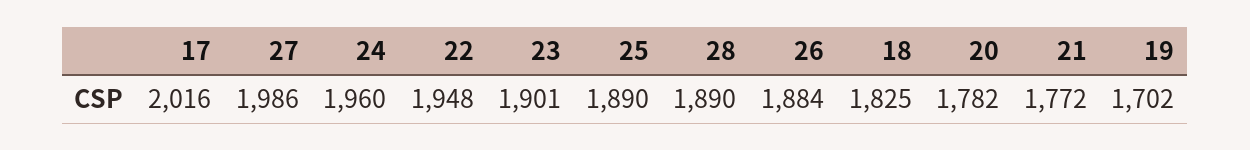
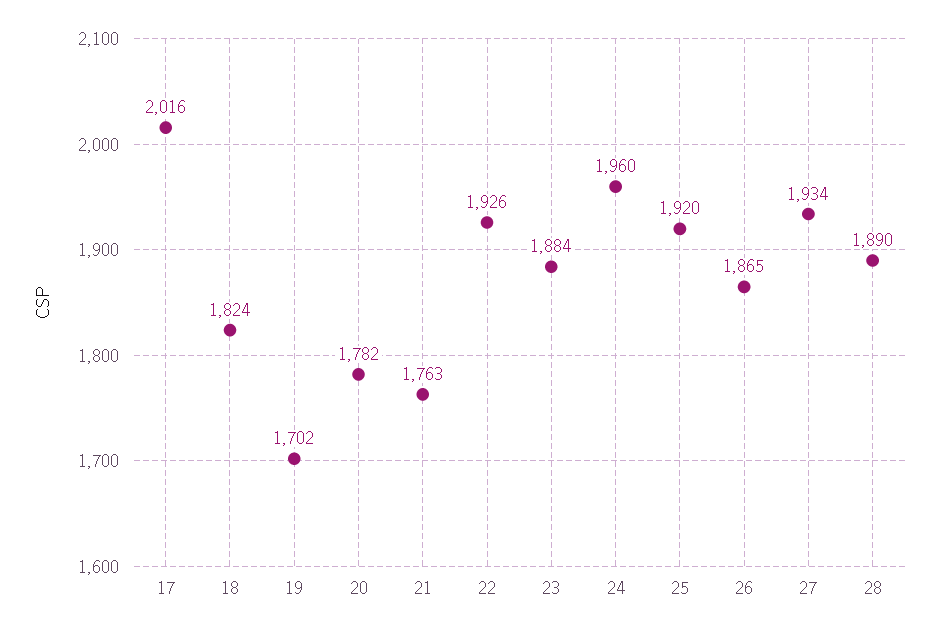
  {
    "17": 2016,
-   "27": 1986,
+   "27": 1934,
    "24": 1960,
-   "22": 1948,
+   "22": 1926,
-   "23": 1901,
+   "23": 1884,
-   "25": 1890,
+   "25": 1920,
    "28": 1890,
-   "26": 1884,
+   "26": 1865,
-   "18": 1825,
+   "18": 1824,
    "20": 1782,
-   "21": 1772,
+   "21": 1763,
    "19": 1702
  }

